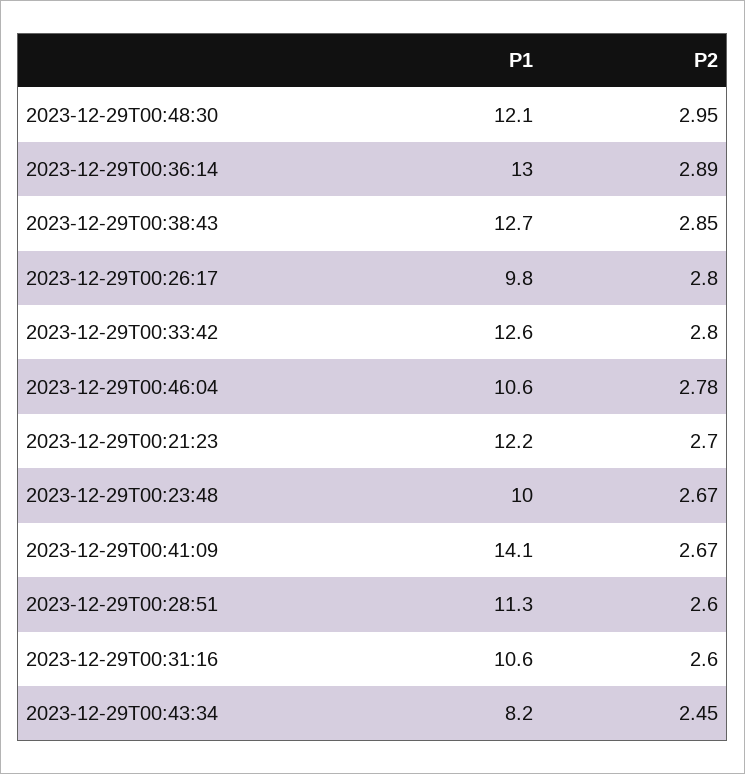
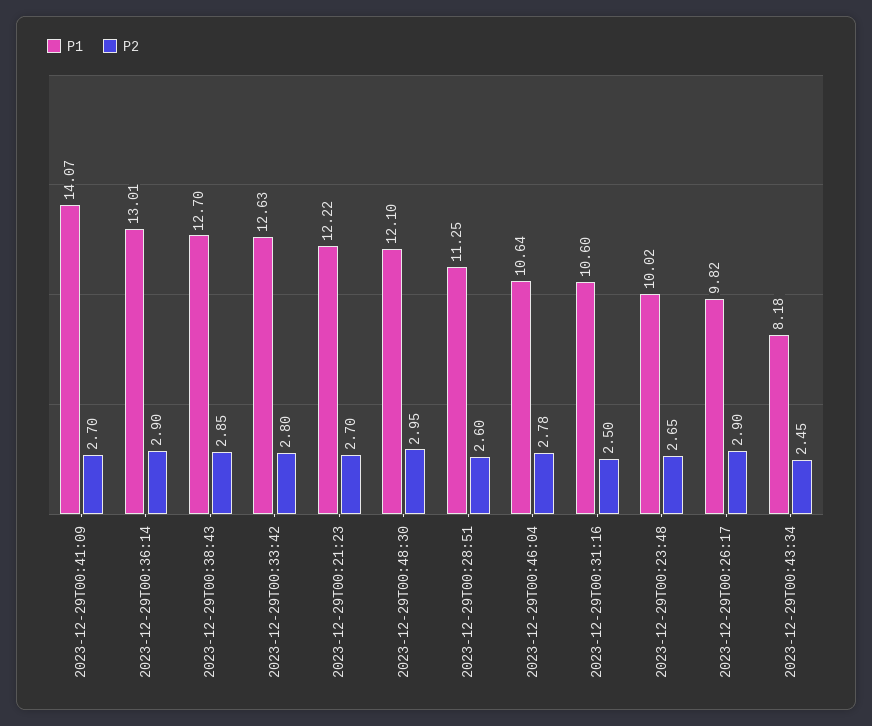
  {
    "P1": {
      "2023-12-29T00:48:30": 12.1,
      "2023-12-29T00:36:14": 13.01,
      "2023-12-29T00:38:43": 12.7,
      "2023-12-29T00:26:17": 9.82,
      "2023-12-29T00:33:42": 12.63,
      "2023-12-29T00:46:04": 10.64,
      "2023-12-29T00:21:23": 12.22,
      "2023-12-29T00:23:48": 10.02,
      "2023-12-29T00:41:09": 14.07,
      "2023-12-29T00:28:51": 11.25,
      "2023-12-29T00:31:16": 10.6,
      "2023-12-29T00:43:34": 8.18
    },
    "P2": {
      "2023-12-29T00:48:30": 2.95,
-     "2023-12-29T00:36:14": 2.89,
+     "2023-12-29T00:36:14": 2.9,
      "2023-12-29T00:38:43": 2.85,
-     "2023-12-29T00:26:17": 2.8,
+     "2023-12-29T00:26:17": 2.9,
      "2023-12-29T00:33:42": 2.8,
      "2023-12-29T00:46:04": 2.78,
      "2023-12-29T00:21:23": 2.7,
-     "2023-12-29T00:23:48": 2.67,
+     "2023-12-29T00:23:48": 2.65,
-     "2023-12-29T00:41:09": 2.67,
+     "2023-12-29T00:41:09": 2.7,
      "2023-12-29T00:28:51": 2.6,
-     "2023-12-29T00:31:16": 2.6,
+     "2023-12-29T00:31:16": 2.5,
      "2023-12-29T00:43:34": 2.45
    }
  }

